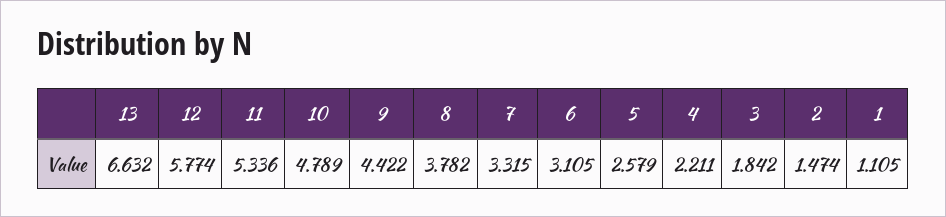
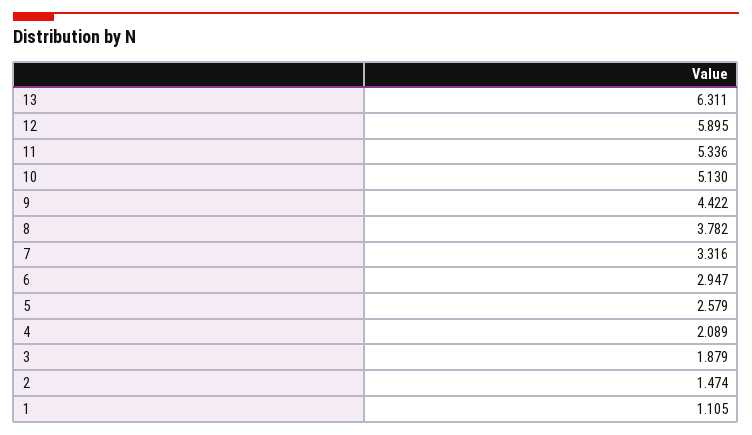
  {
-   "13": 6.632,
+   "13": 6.311,
-   "12": 5.774,
+   "12": 5.895,
    "11": 5.336,
-   "10": 4.789,
+   "10": 5.13,
    "9": 4.422,
    "8": 3.782,
-   "7": 3.315,
+   "7": 3.316,
-   "6": 3.105,
+   "6": 2.947,
    "5": 2.579,
-   "4": 2.211,
+   "4": 2.089,
-   "3": 1.842,
+   "3": 1.879,
    "2": 1.474,
    "1": 1.105
  }

